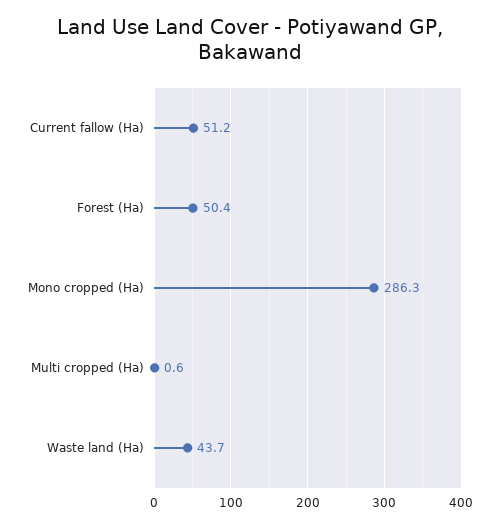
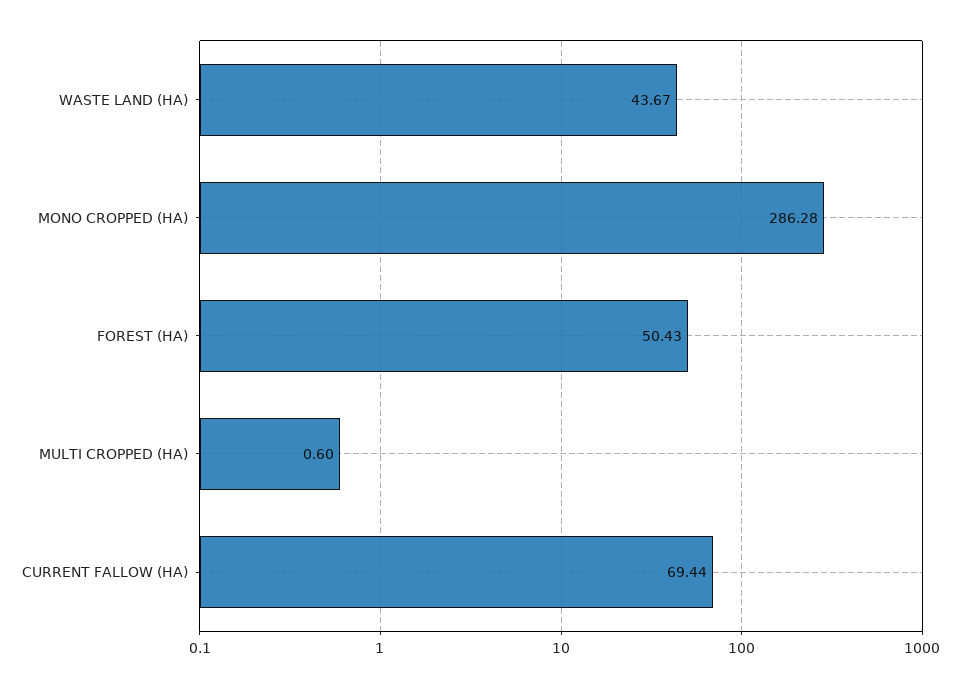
  {
-   "Current fallow (Ha)": 51.2,
+   "Current fallow (Ha)": 69.44,
    "Forest (Ha)": 50.43,
    "Mono cropped (Ha)": 286.28,
    "Multi cropped (Ha)": 0.6,
    "Waste land (Ha)": 43.67
  }

